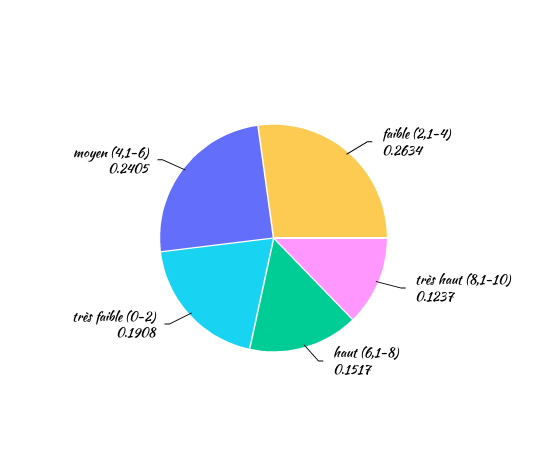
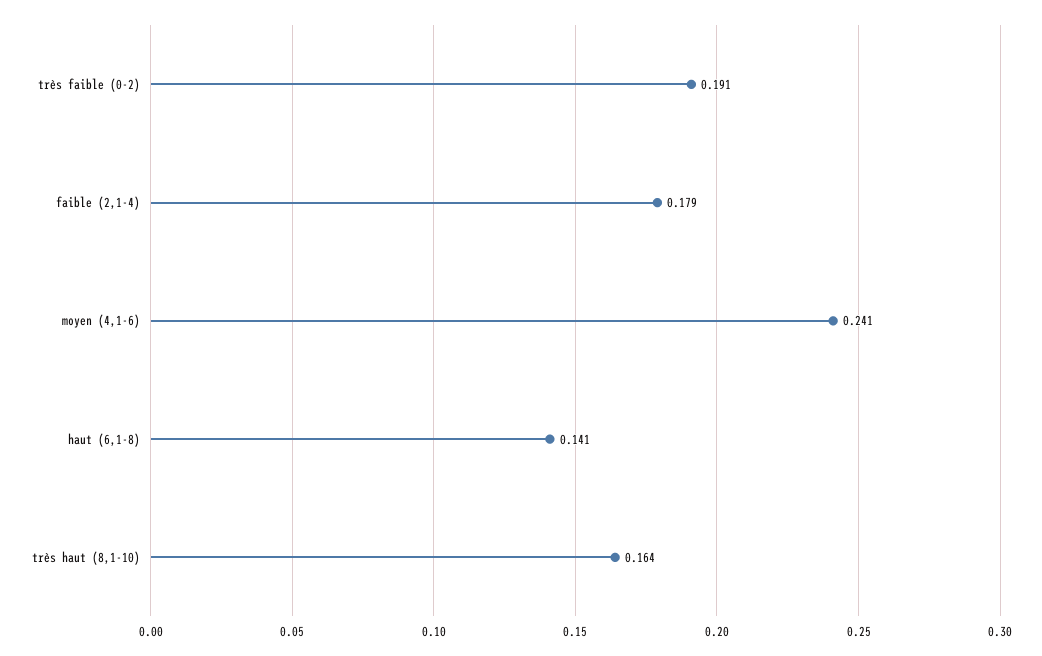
  {
-   "faible (2,1-4)": 0.2634,
+   "faible (2,1-4)": 0.179,
-   "très haut (8,1-10)": 0.1237,
+   "très haut (8,1-10)": 0.164,
-   "haut (6,1-8)": 0.1517,
+   "haut (6,1-8)": 0.141,
    "très faible (0-2)": 0.1908,
    "moyen (4,1-6)": 0.2405
  }

